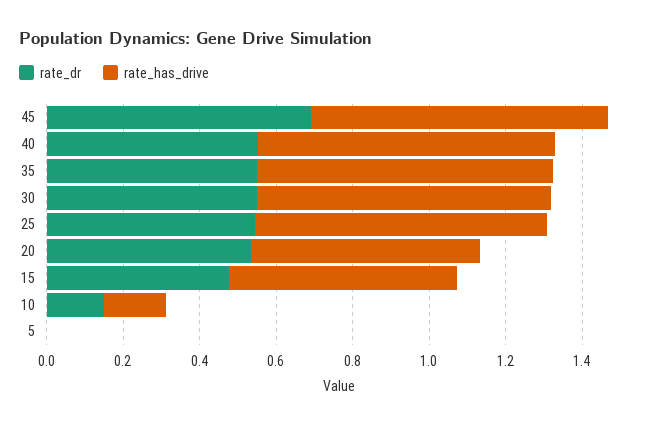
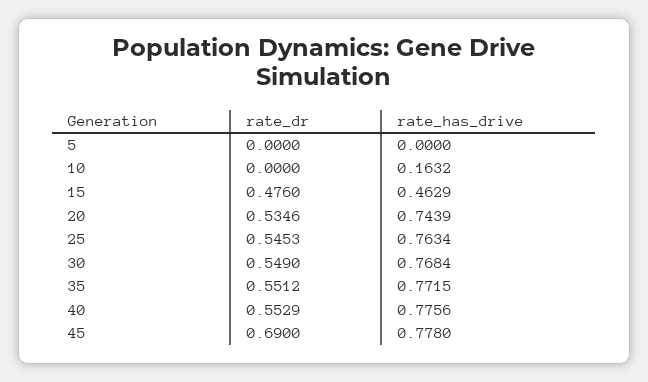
  {
    "rate_dr": {
      "45": 0.69,
      "40": 0.5529,
      "35": 0.5512,
      "30": 0.549,
      "25": 0.5453,
      "20": 0.5346,
      "15": 0.476,
-     "10": 0.15,
+     "10": 0,
      "5": 0
    },
    "rate_has_drive": {
      "45": 0.778,
      "40": 0.7756,
      "35": 0.7715,
      "30": 0.7684,
      "25": 0.7634,
-     "20": 0.6,
+     "20": 0.7439,
-     "15": 0.6,
+     "15": 0.4629,
      "10": 0.1632,
      "5": 0
    }
  }

